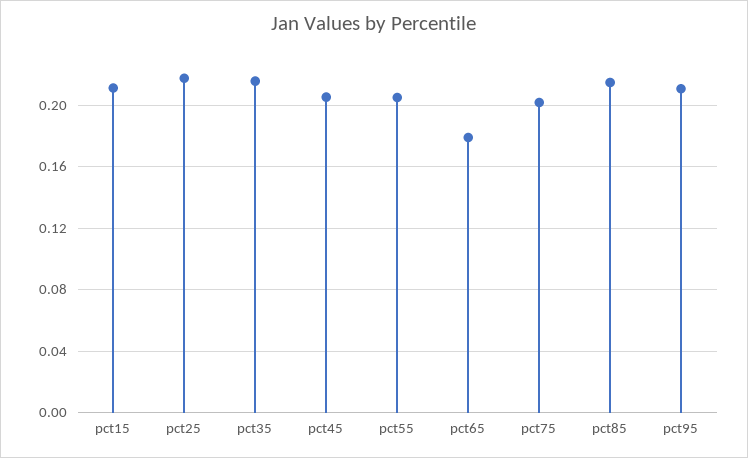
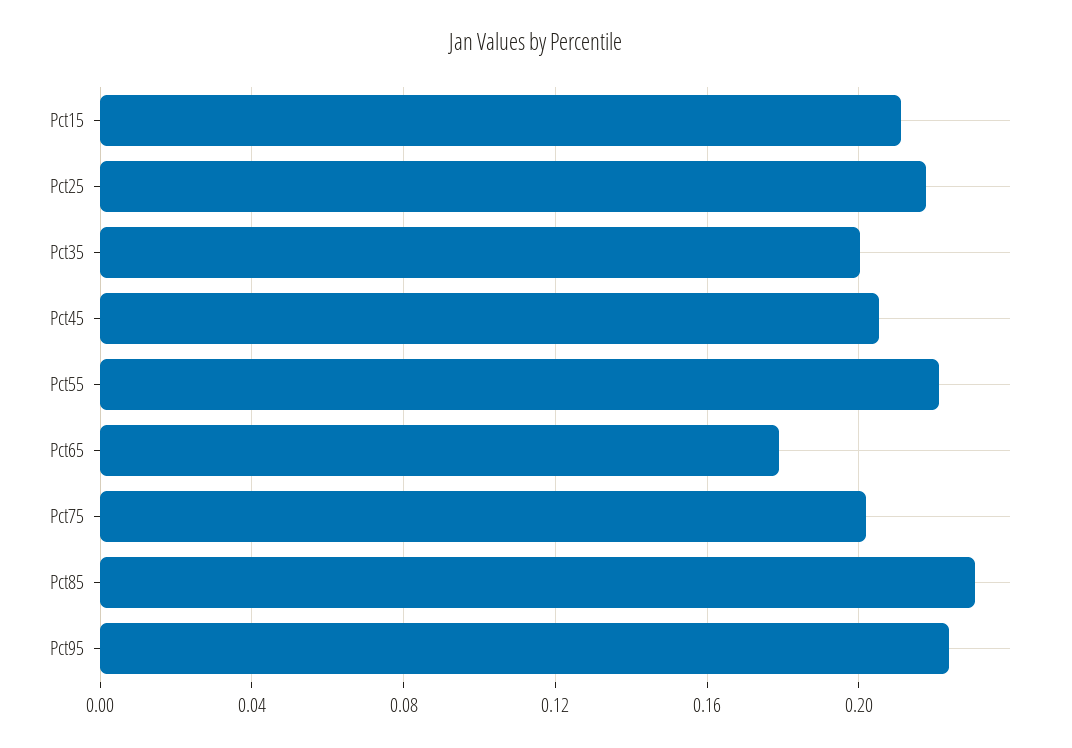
  {
    "pct15": 0.21,
    "pct25": 0.22,
-   "pct35": 0.215,
+   "pct35": 0.2,
    "pct45": 0.205,
-   "pct55": 0.205,
+   "pct55": 0.22,
    "pct65": 0.18,
    "pct75": 0.2,
-   "pct85": 0.215,
+   "pct85": 0.23,
-   "pct95": 0.21
+   "pct95": 0.225
  }

